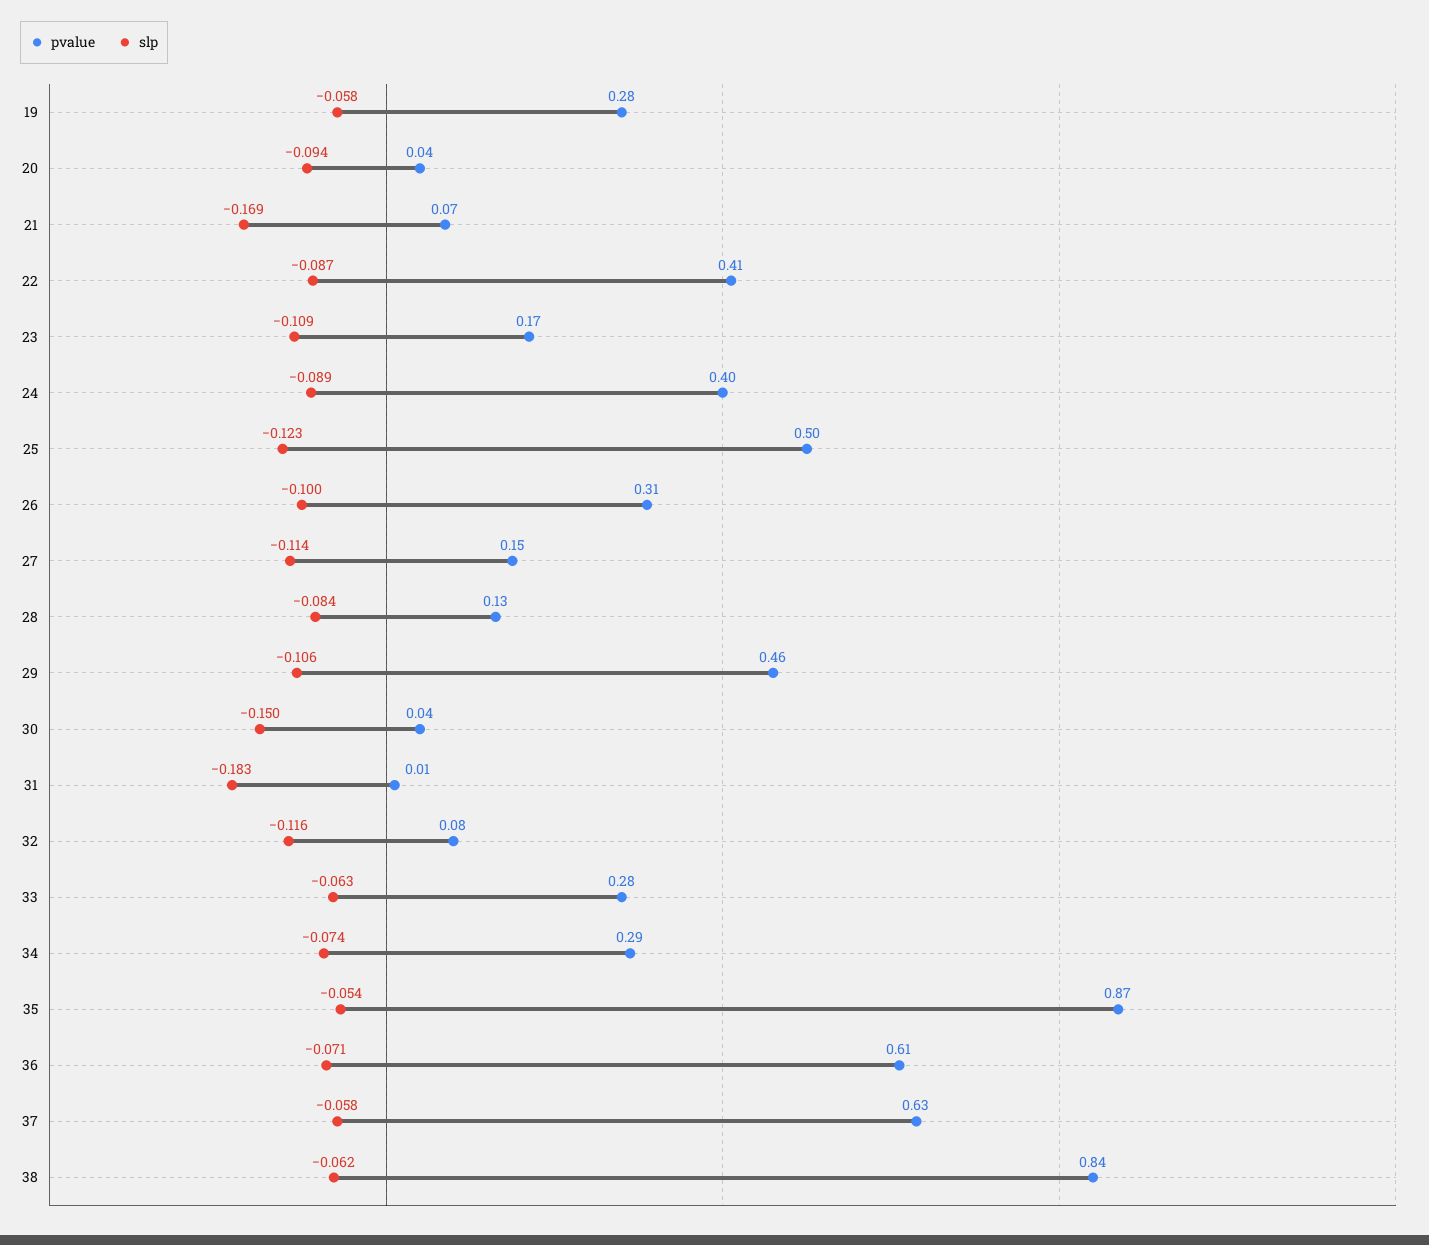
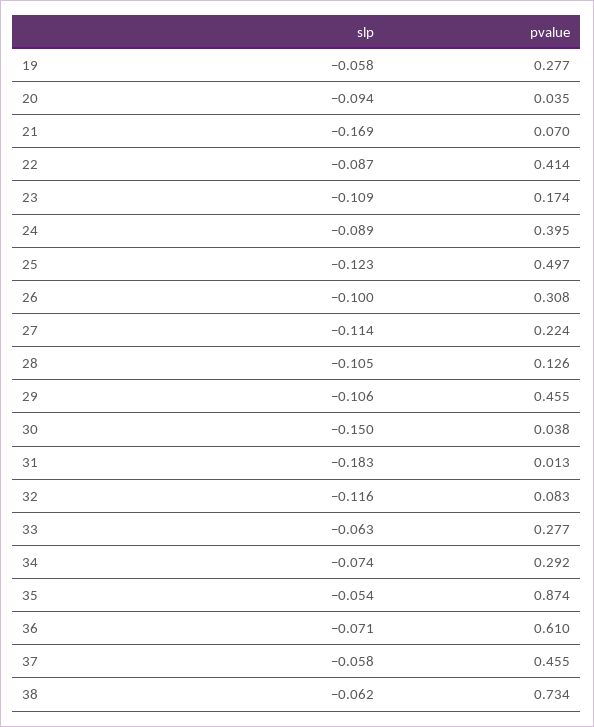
  {
    "pvalue": {
      "19": 0.277,
      "20": 0.035,
      "21": 0.07,
      "22": 0.414,
      "23": 0.174,
      "24": 0.395,
      "25": 0.497,
      "26": 0.308,
-     "27": 0.15,
+     "27": 0.224,
      "28": 0.126,
      "29": 0.455,
      "30": 0.038,
      "31": 0.013,
      "32": 0.083,
      "33": 0.277,
      "34": 0.292,
      "35": 0.874,
      "36": 0.61,
-     "37": 0.63,
+     "37": 0.455,
-     "38": 0.84
+     "38": 0.734
    },
    "slp": {
      "19": -0.058,
      "20": -0.094,
      "21": -0.169,
      "22": -0.087,
      "23": -0.109,
      "24": -0.089,
      "25": -0.123,
      "26": -0.1,
      "27": -0.114,
-     "28": -0.084,
+     "28": -0.105,
      "29": -0.106,
      "30": -0.15,
      "31": -0.183,
      "32": -0.116,
      "33": -0.063,
      "34": -0.074,
      "35": -0.054,
      "36": -0.071,
      "37": -0.058,
      "38": -0.062
    }
  }

